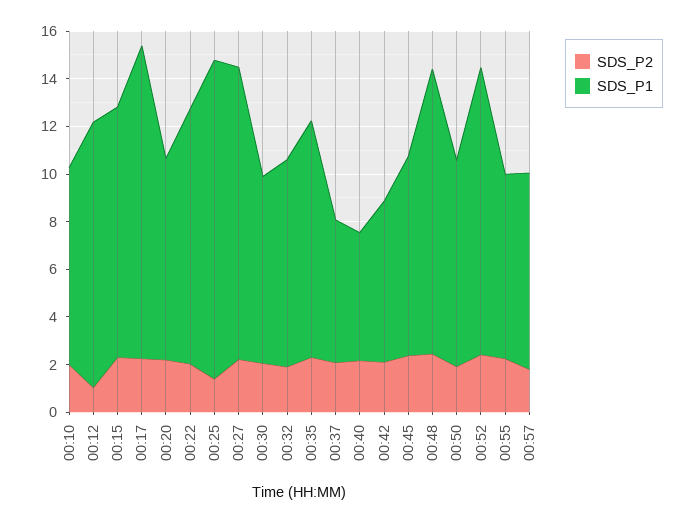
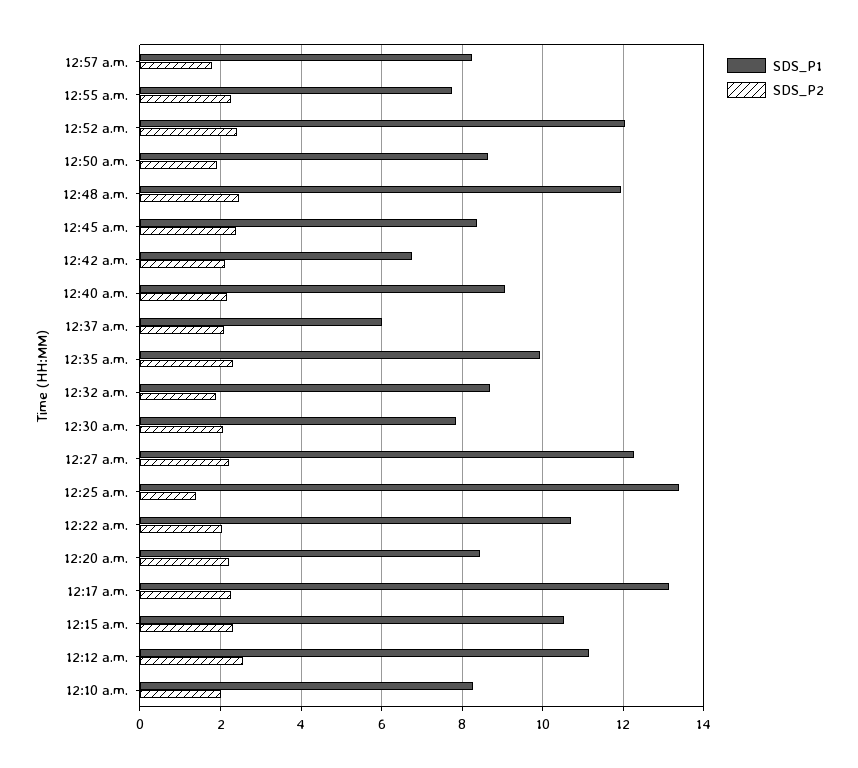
  {
    "SDS_P2": {
      "00:10": 2,
-     "00:12": 1,
+     "00:12": 2.6,
      "00:15": 2.4,
      "00:17": 2.2,
      "00:20": 2.2,
      "00:22": 2,
      "00:25": 1.4,
      "00:27": 2.2,
      "00:30": 2,
      "00:32": 2,
      "00:35": 2.4,
      "00:37": 2,
      "00:40": 2.2,
      "00:42": 2.2,
      "00:45": 2.4,
      "00:48": 2.4,
      "00:50": 2,
      "00:52": 2.4,
      "00:55": 2.2,
      "00:57": 1.8
    },
    "SDS_P1": {
      "00:10": 8.2,
      "00:12": 11.2,
      "00:15": 10.6,
      "00:17": 13.2,
      "00:20": 8.4,
      "00:22": 10.8,
      "00:25": 13.4,
      "00:27": 12.2,
      "00:30": 7.8,
      "00:32": 8.8,
      "00:35": 10,
      "00:37": 6,
-     "00:40": 5.5,
+     "00:40": 9,
      "00:42": 6.8,
      "00:45": 8.4,
      "00:48": 12,
      "00:50": 8.6,
      "00:52": 12,
      "00:55": 7.8,
      "00:57": 8.2
    }
  }

